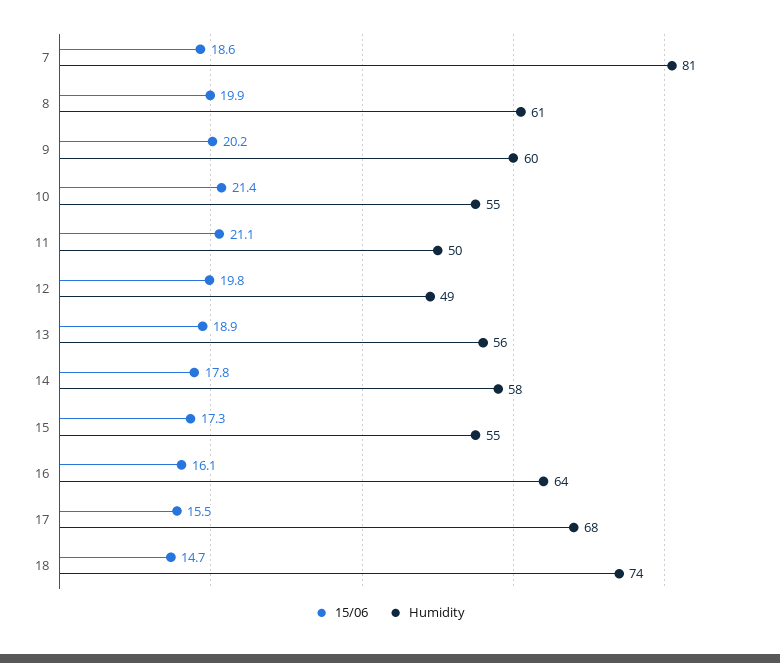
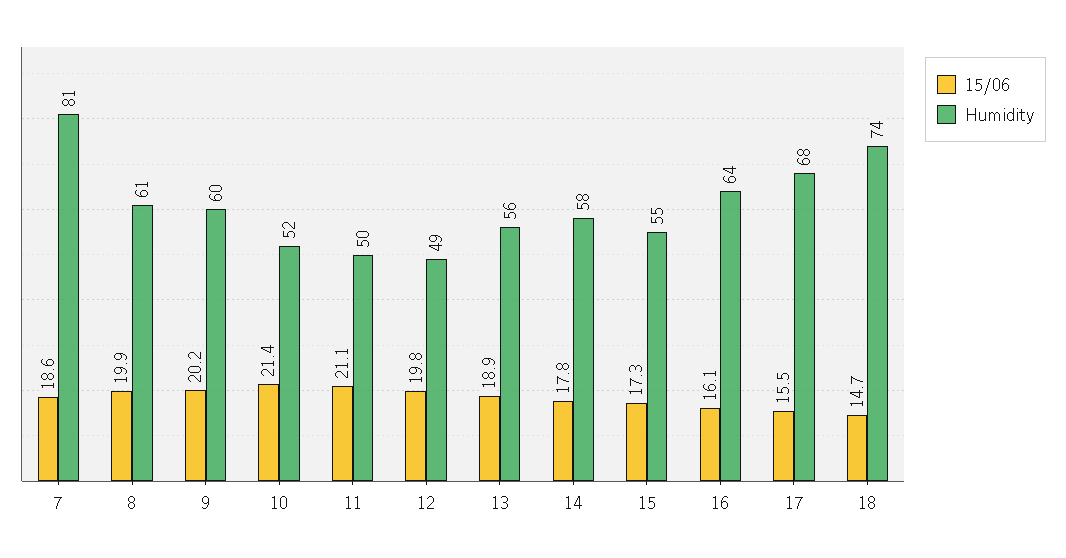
  {
    "15/06": {
      "7": 18.6,
      "8": 19.9,
      "9": 20.2,
      "10": 21.4,
      "11": 21.1,
      "12": 19.8,
      "13": 18.9,
      "14": 17.8,
      "15": 17.3,
      "16": 16.1,
      "17": 15.5,
      "18": 14.7
    },
    "Humidity": {
      "7": 81,
      "8": 61,
      "9": 60,
-     "10": 55,
+     "10": 52,
      "11": 50,
      "12": 49,
      "13": 56,
      "14": 58,
      "15": 55,
      "16": 64,
      "17": 68,
      "18": 74
    }
  }

